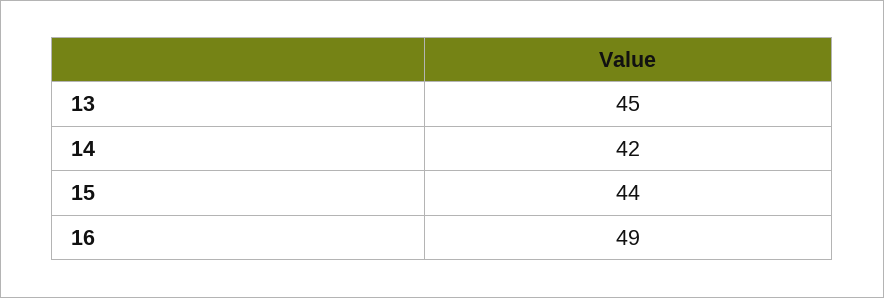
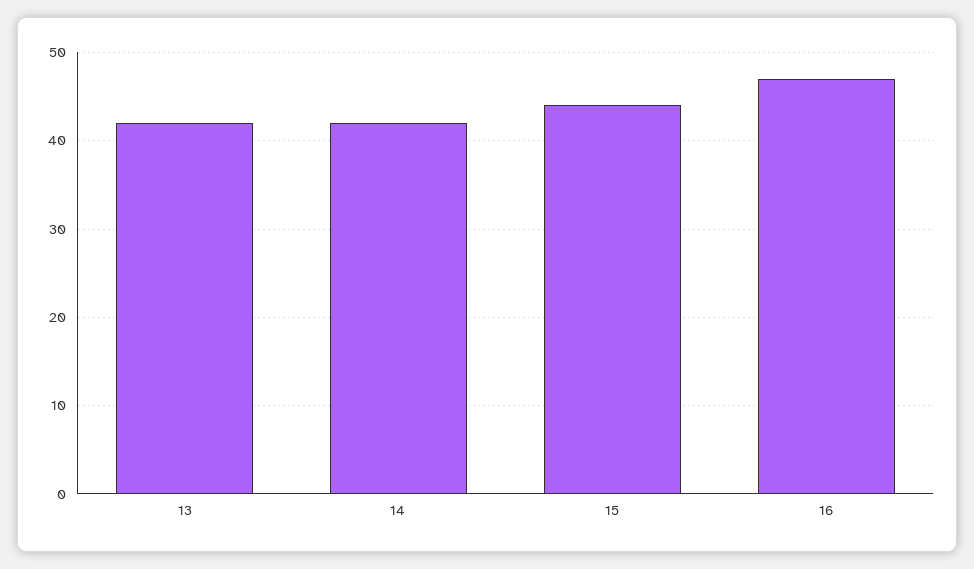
  {
-   "13": 45,
+   "13": 42,
    "14": 42,
    "15": 44,
-   "16": 49
+   "16": 47
  }

